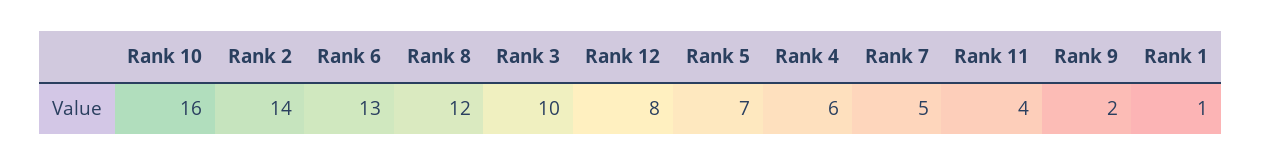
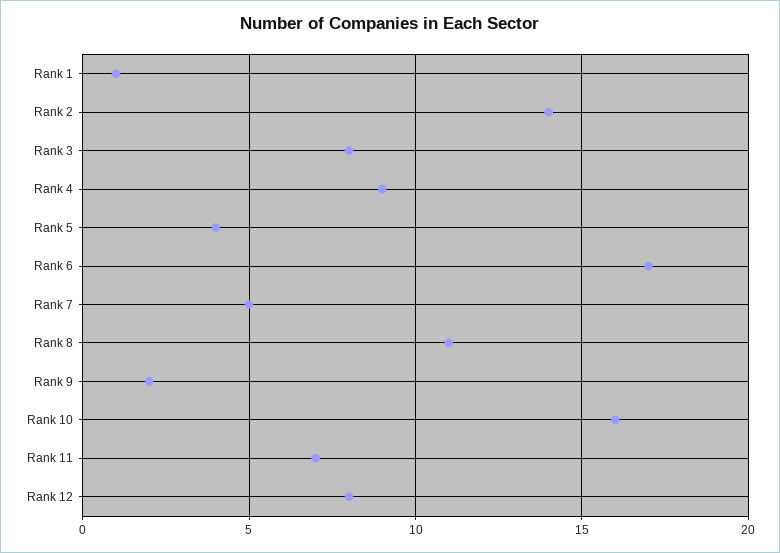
  {
    "Rank 10": 16,
    "Rank 2": 14,
-   "Rank 6": 13,
+   "Rank 6": 17,
-   "Rank 8": 12,
+   "Rank 8": 11,
-   "Rank 3": 10,
+   "Rank 3": 8,
    "Rank 12": 8,
-   "Rank 5": 7,
+   "Rank 5": 4,
-   "Rank 4": 6,
+   "Rank 4": 9,
    "Rank 7": 5,
-   "Rank 11": 4,
+   "Rank 11": 7,
    "Rank 9": 2,
    "Rank 1": 1
  }

